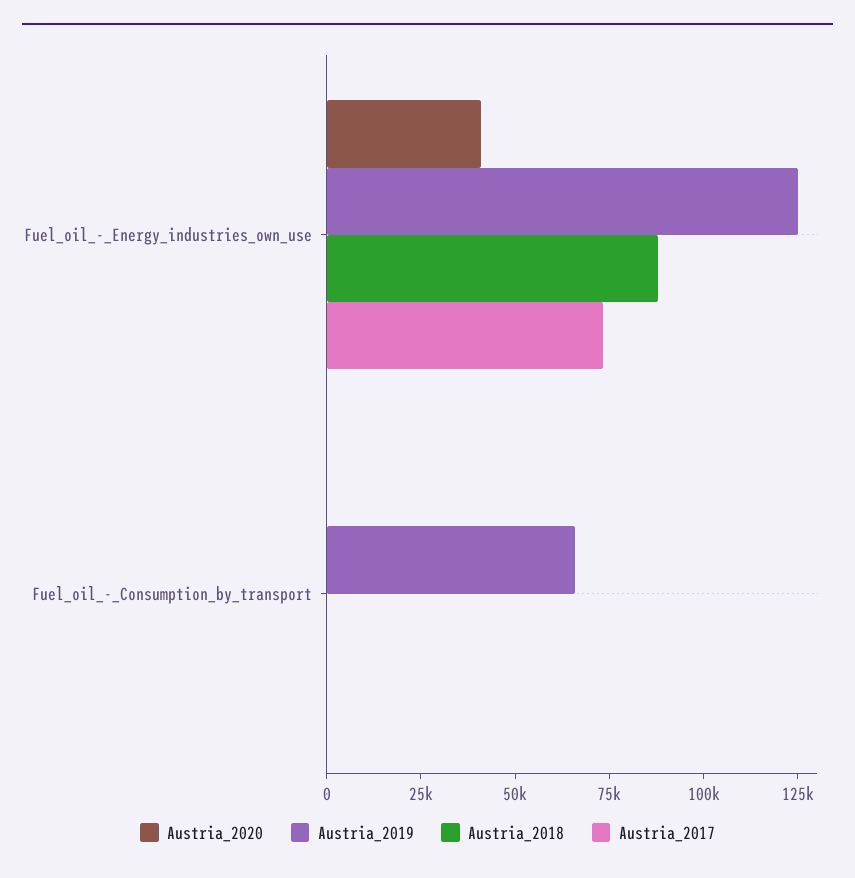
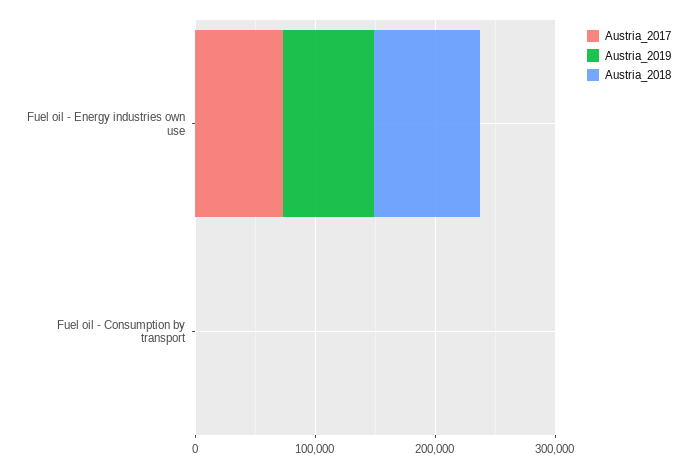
  {
-   "Austria_2020": {
-     "Fuel_oil_-_Energy_industries_own_use": 40000,
-     "Fuel_oil_-_Consumption_by_transport": 0
-   },
    "Austria_2019": {
-     "Fuel_oil_-_Energy_industries_own_use": 125000,
+     "Fuel_oil_-_Energy_industries_own_use": 80000,
-     "Fuel_oil_-_Consumption_by_transport": 65000
+     "Fuel_oil_-_Consumption_by_transport": 0
    },
    "Austria_2018": {
      "Fuel_oil_-_Energy_industries_own_use": 90000,
      "Fuel_oil_-_Consumption_by_transport": 0
    },
    "Austria_2017": {
      "Fuel_oil_-_Energy_industries_own_use": 75000,
      "Fuel_oil_-_Consumption_by_transport": 0
    }
  }

